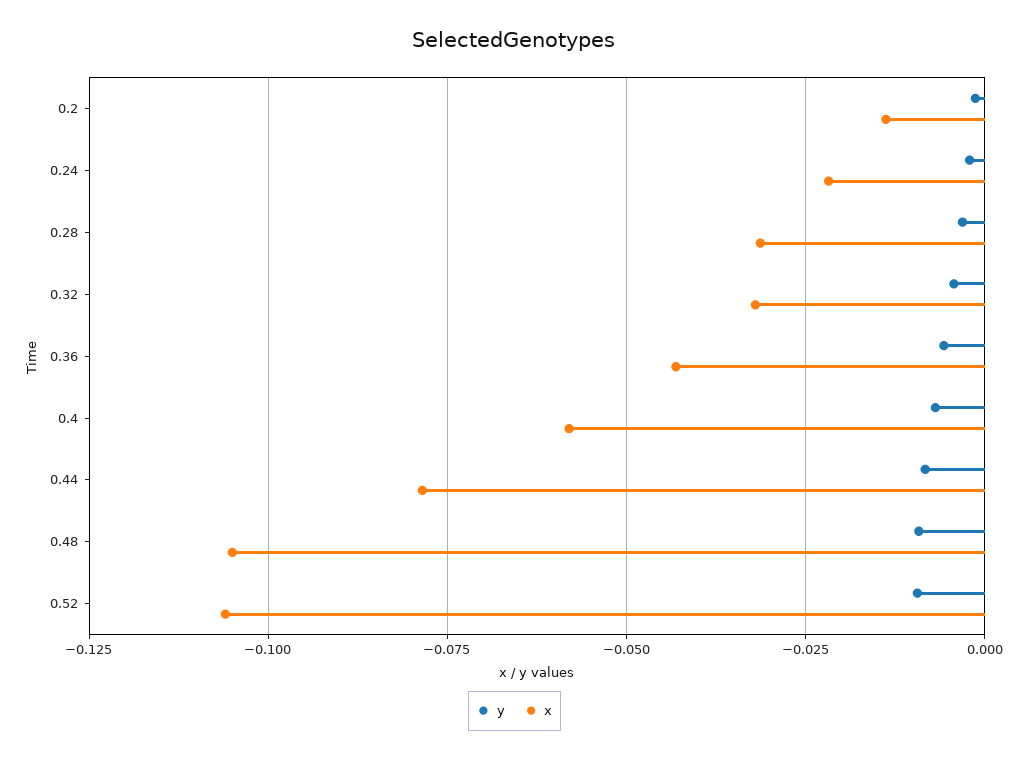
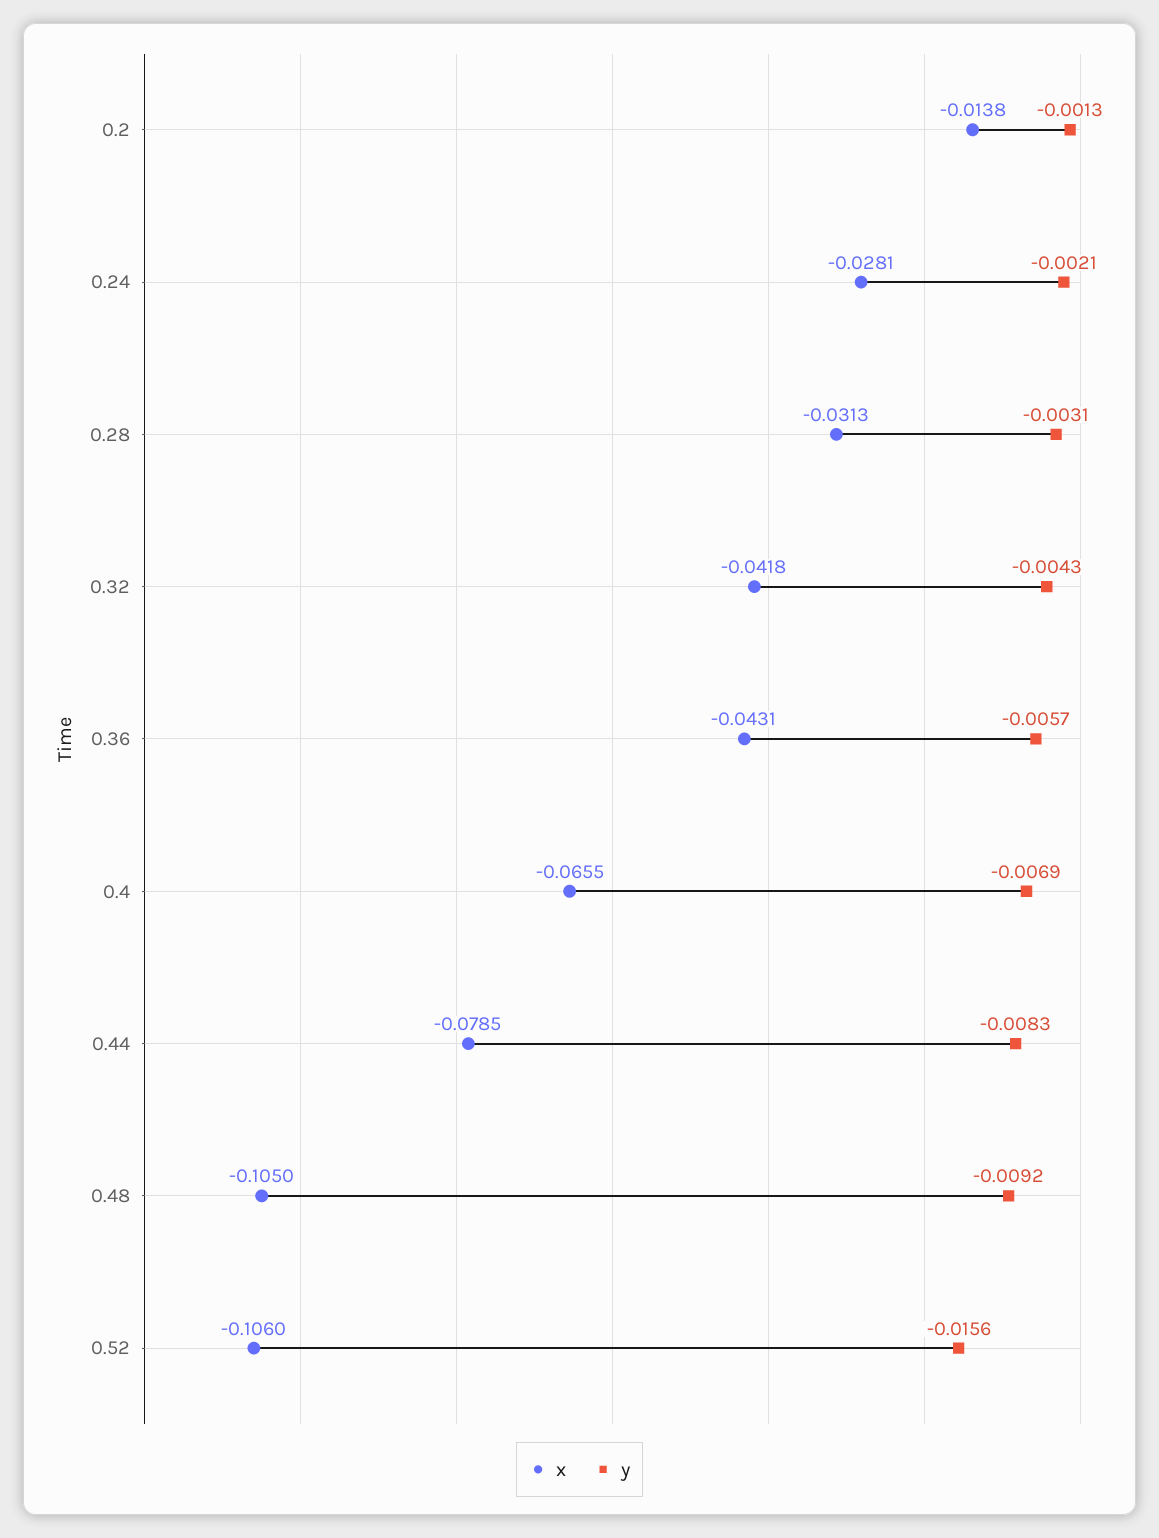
  {
    "y": {
      "0.2": -0.0013,
      "0.24": -0.0021,
      "0.28": -0.0031,
      "0.32": -0.0043,
      "0.36": -0.0057,
      "0.4": -0.0069,
      "0.44": -0.0083,
      "0.48": -0.0092,
-     "0.52": -0.01
+     "0.52": -0.0156
    },
    "x": {
      "0.2": -0.0138,
-     "0.24": -0.0225,
+     "0.24": -0.0281,
      "0.28": -0.0313,
-     "0.32": -0.0325,
+     "0.32": -0.0418,
      "0.36": -0.0431,
-     "0.4": -0.0575,
+     "0.4": -0.0655,
      "0.44": -0.0785,
      "0.48": -0.105,
      "0.52": -0.106
    }
  }

